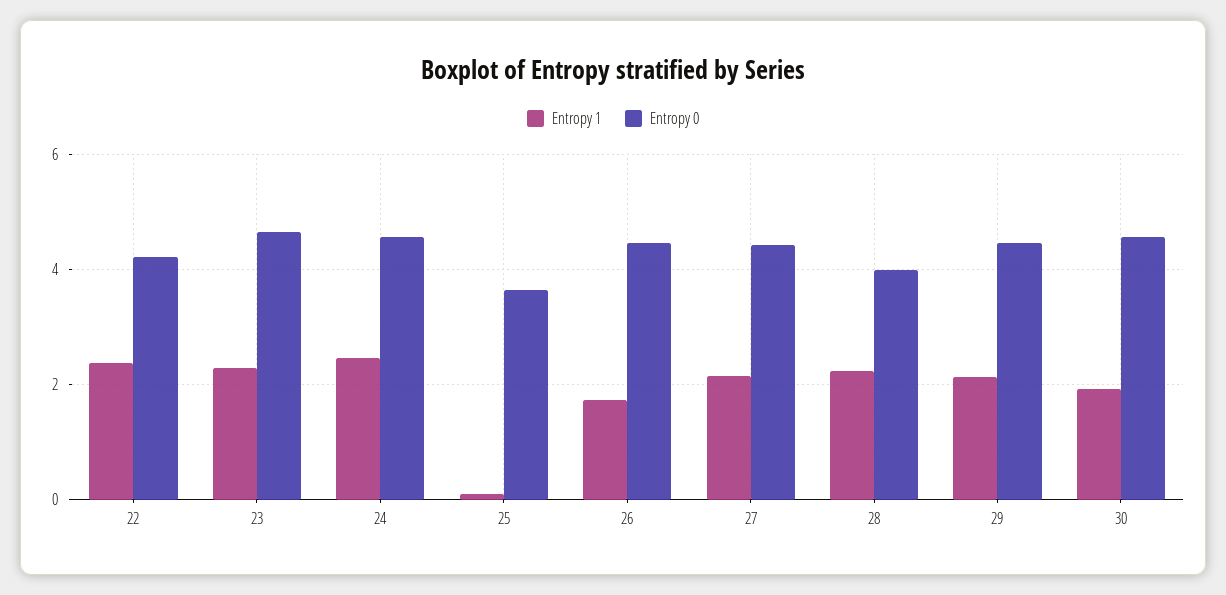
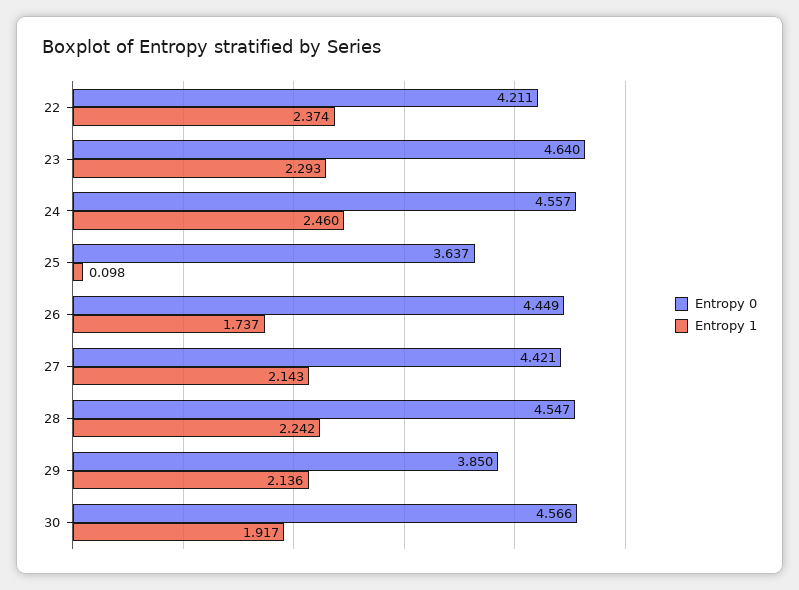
  {
    "Entropy 1": {
      "22": 2.374,
      "23": 2.293,
      "24": 2.46,
      "25": 0.098,
      "26": 1.737,
      "27": 2.143,
      "28": 2.242,
      "29": 2.136,
      "30": 1.917
    },
    "Entropy 0": {
      "22": 4.211,
      "23": 4.64,
      "24": 4.557,
      "25": 3.637,
      "26": 4.449,
      "27": 4.421,
-     "28": 4,
+     "28": 4.547,
-     "29": 4.4,
+     "29": 3.85,
      "30": 4.566
    }
  }

